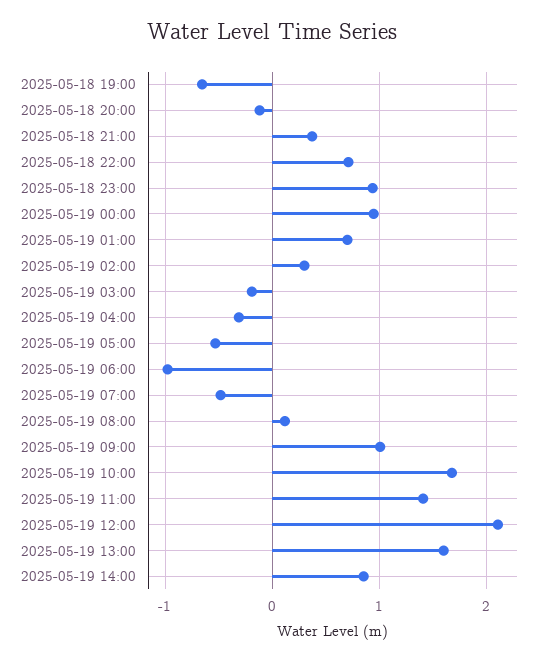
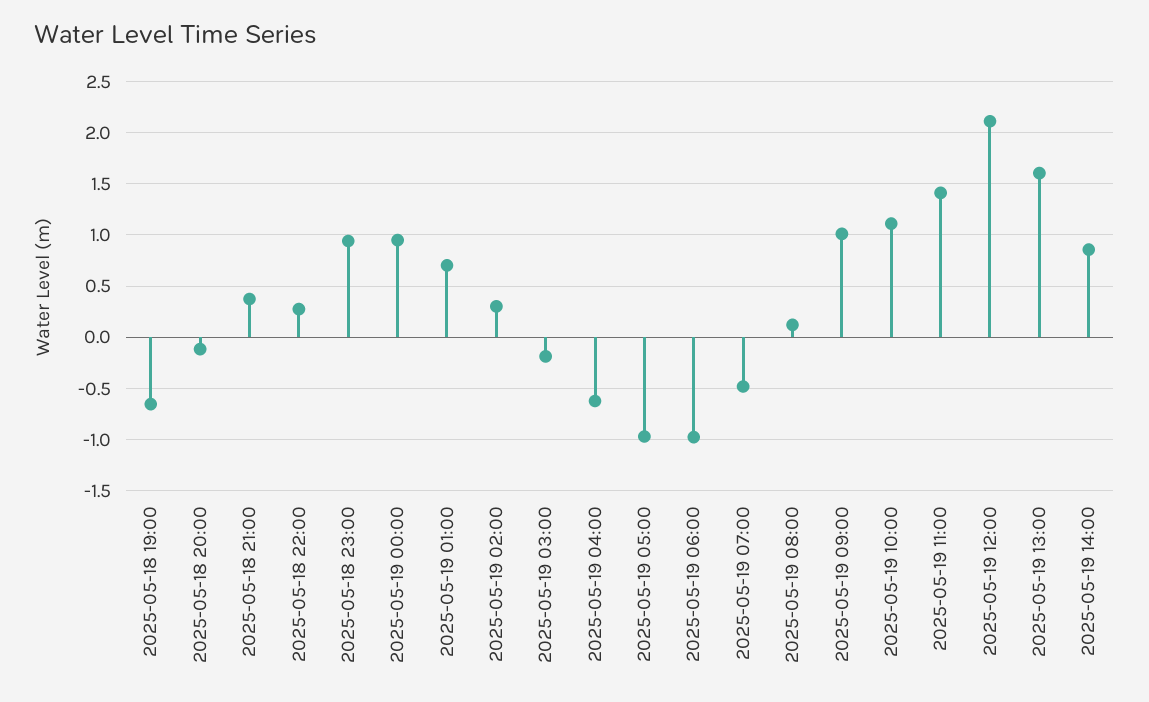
  {
    "2025-05-18 19:00": -0.7,
    "2025-05-18 20:00": -0.1,
    "2025-05-18 21:00": 0.4,
-   "2025-05-18 22:00": 0.7,
+   "2025-05-18 22:00": 0.3,
    "2025-05-18 23:00": 0.9,
    "2025-05-19 00:00": 0.9,
    "2025-05-19 01:00": 0.7,
    "2025-05-19 02:00": 0.3,
    "2025-05-19 03:00": -0.2,
-   "2025-05-19 04:00": -0.3,
+   "2025-05-19 04:00": -0.6,
-   "2025-05-19 05:00": -0.5,
+   "2025-05-19 05:00": -1,
    "2025-05-19 06:00": -1,
    "2025-05-19 07:00": -0.5,
    "2025-05-19 08:00": 0.1,
    "2025-05-19 09:00": 1,
-   "2025-05-19 10:00": 1.7,
+   "2025-05-19 10:00": 1.1,
    "2025-05-19 11:00": 1.4,
    "2025-05-19 12:00": 2.1,
    "2025-05-19 13:00": 1.6,
    "2025-05-19 14:00": 0.9
  }

